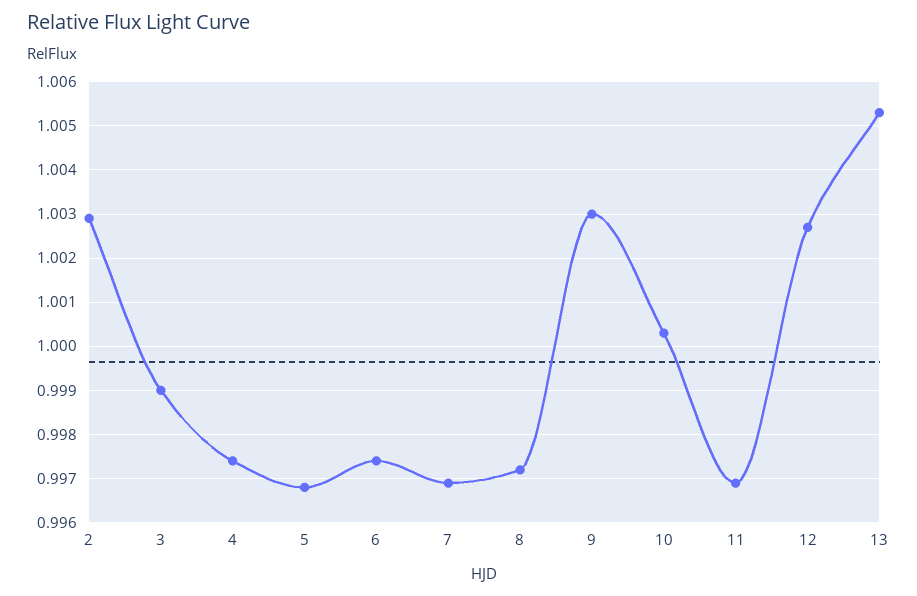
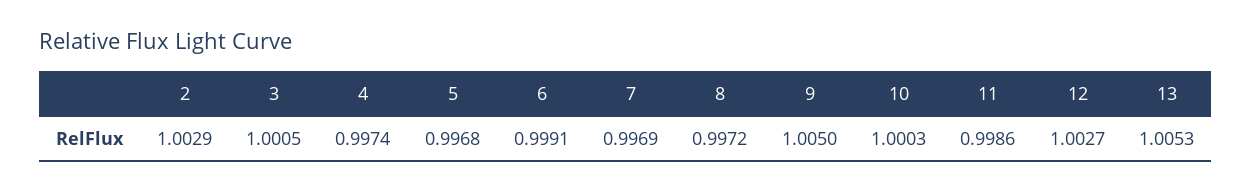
  {
    "2": 1.0029,
-   "3": 0.999,
+   "3": 1.0005,
    "4": 0.9974,
    "5": 0.9968,
-   "6": 0.9975,
+   "6": 0.9991,
    "7": 0.9969,
    "8": 0.9972,
-   "9": 1.003,
+   "9": 1.005,
    "10": 1.0003,
-   "11": 0.997,
+   "11": 0.9986,
    "12": 1.0027,
    "13": 1.0053
  }

